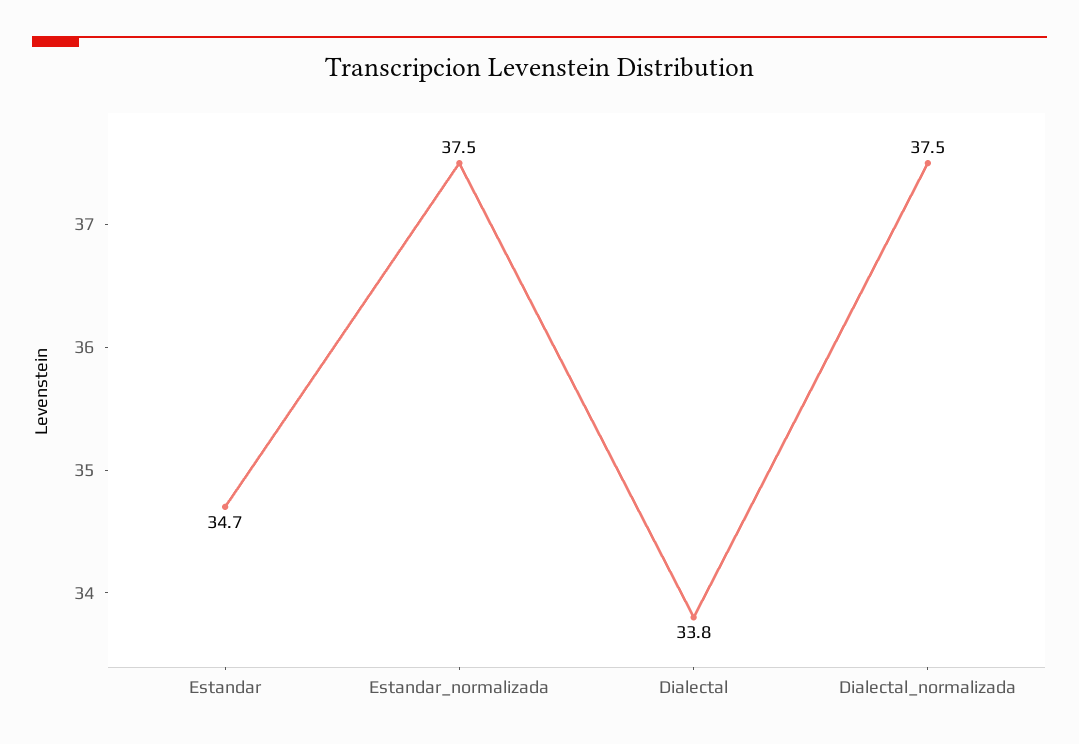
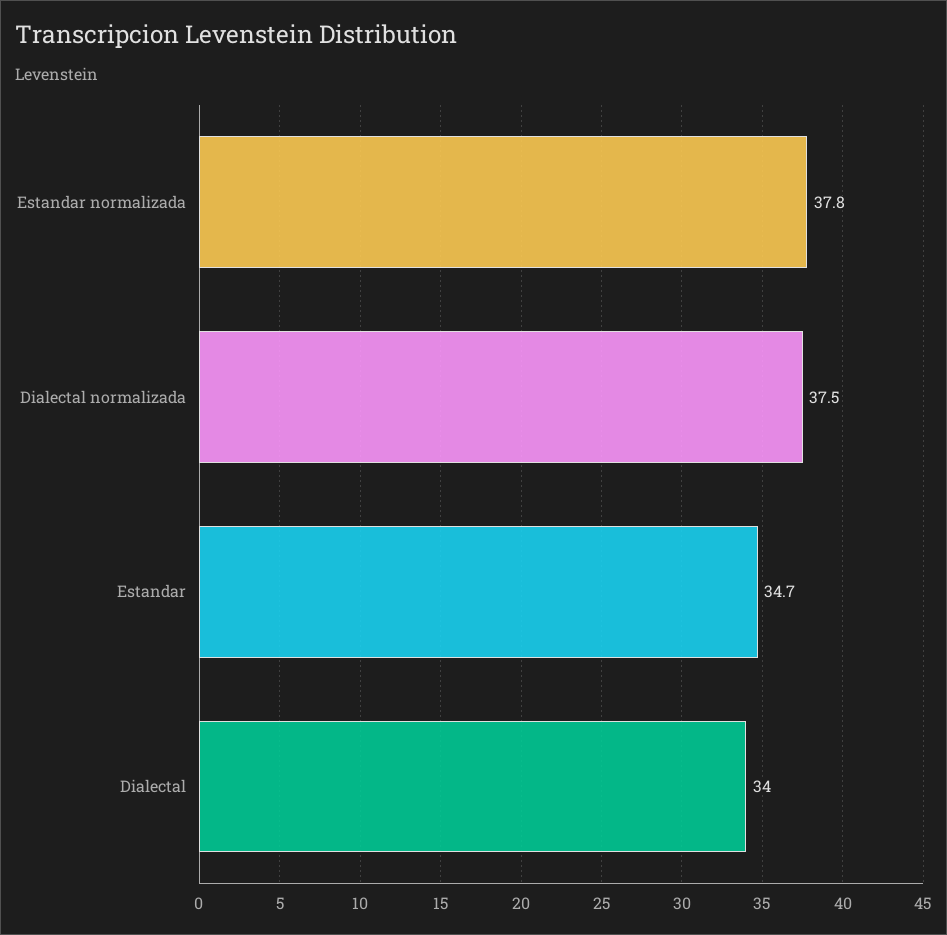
  {
    "Estandar": 34.7,
-   "Estandar_normalizada": 37.5,
+   "Estandar_normalizada": 37.8,
-   "Dialectal": 33.8,
+   "Dialectal": 34,
    "Dialectal_normalizada": 37.5
  }

